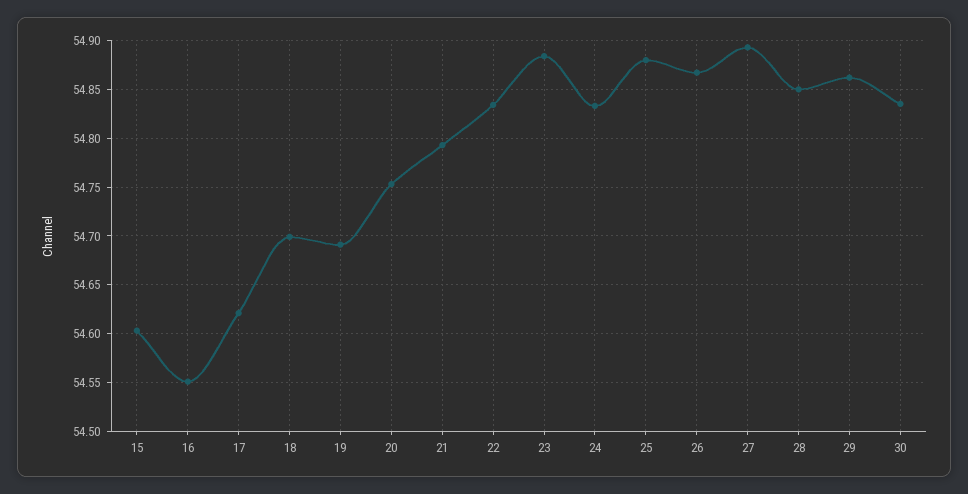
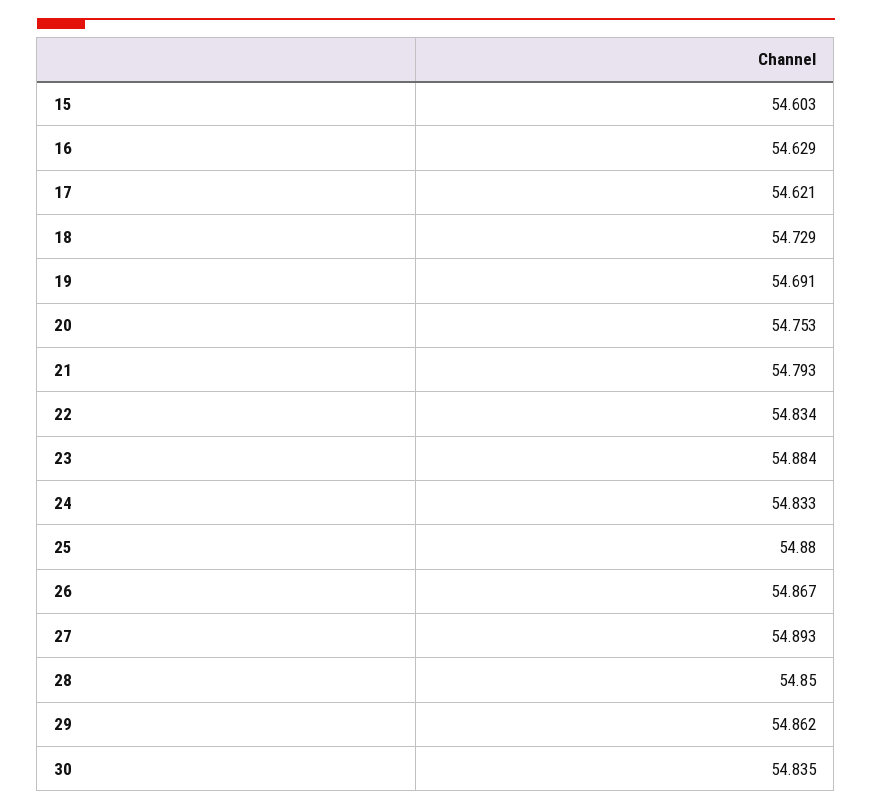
  {
    "15": 54.603,
-   "16": 54.55,
+   "16": 54.629,
    "17": 54.621,
-   "18": 54.7,
+   "18": 54.729,
    "19": 54.691,
    "20": 54.753,
    "21": 54.793,
    "22": 54.834,
    "23": 54.884,
    "24": 54.833,
    "25": 54.88,
    "26": 54.867,
    "27": 54.893,
    "28": 54.85,
    "29": 54.862,
    "30": 54.835
  }

